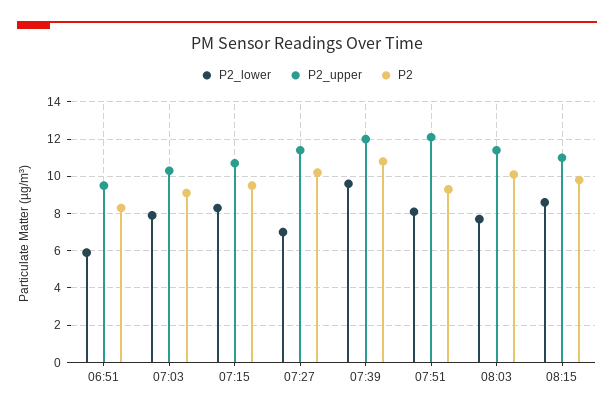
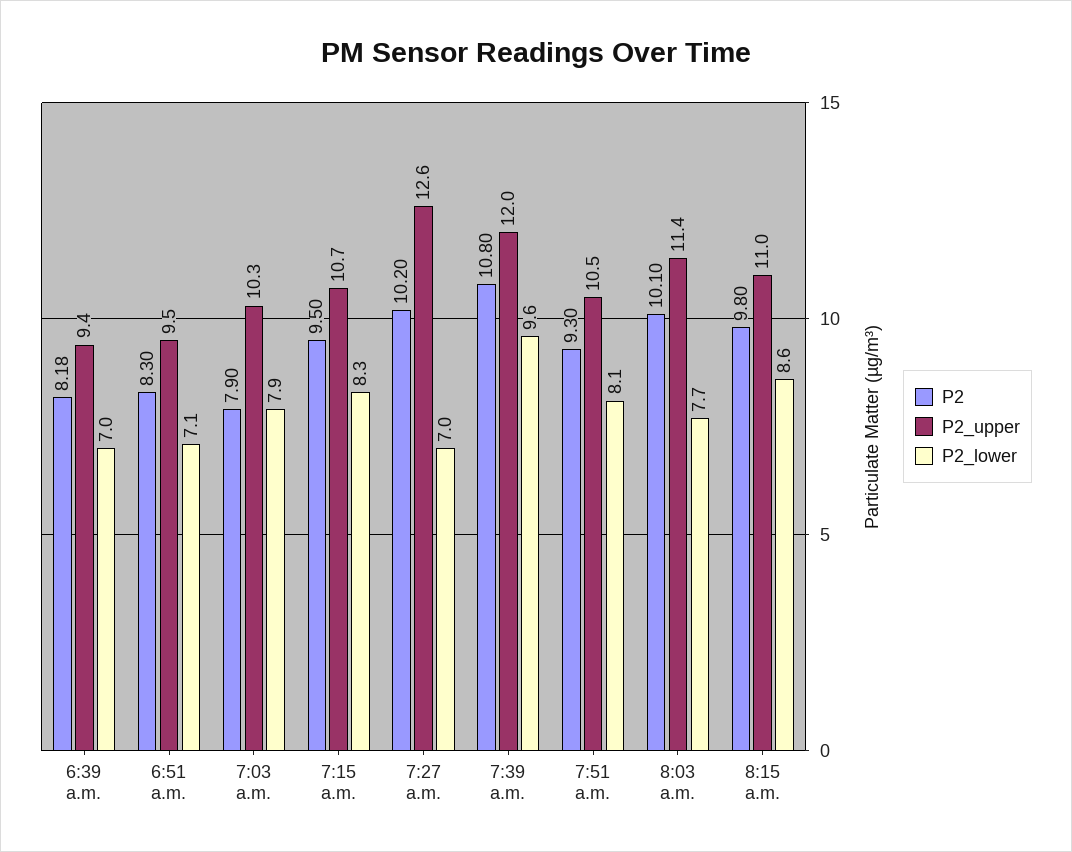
  {
    "P2_lower": {
-     "06:51": 6,
+     "06:51": 7.1,
      "07:03": 7.9,
      "07:15": 8.3,
      "07:27": 7,
      "07:39": 9.6,
      "07:51": 8.1,
      "08:03": 7.7,
-     "08:15": 8.6
+     "08:15": 8.6,
+     "6:39 a.m.": 7
    },
    "P2_upper": {
      "06:51": 9.5,
      "07:03": 10.3,
      "07:15": 10.7,
-     "07:27": 11.5,
+     "07:27": 12.6,
      "07:39": 12,
-     "07:51": 12,
+     "07:51": 10.5,
      "08:03": 11.4,
-     "08:15": 11
+     "08:15": 11,
+     "6:39 a.m.": 9.4
    },
    "P2": {
      "06:51": 8.3,
-     "07:03": 9,
+     "07:03": 7.9,
      "07:15": 9.5,
      "07:27": 10.2,
      "07:39": 10.8,
      "07:51": 9.3,
      "08:03": 10.1,
-     "08:15": 9.8
+     "08:15": 9.8,
+     "6:39 a.m.": 8.18
    }
  }

